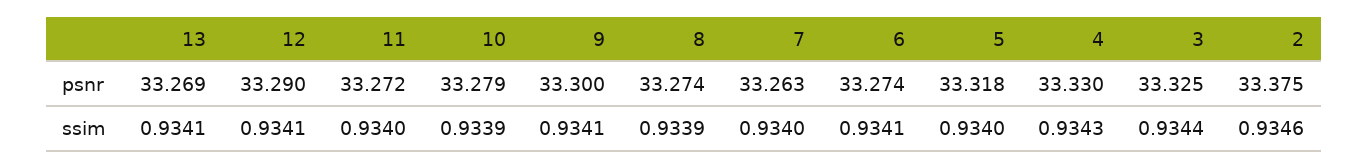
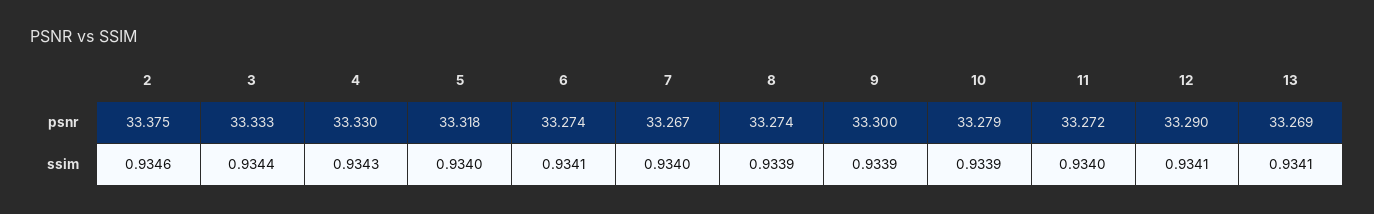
  {
    "13": {
      "psnr": 33.269,
      "ssim": 0.9341
    },
    "12": {
      "psnr": 33.29,
      "ssim": 0.9341
    },
    "11": {
      "psnr": 33.272,
      "ssim": 0.934
    },
    "10": {
      "psnr": 33.279,
      "ssim": 0.9339
    },
    "9": {
      "psnr": 33.3,
-     "ssim": 0.9341
+     "ssim": 0.9339
    },
    "8": {
      "psnr": 33.274,
      "ssim": 0.9339
    },
    "7": {
-     "psnr": 33.263,
+     "psnr": 33.267,
      "ssim": 0.934
    },
    "6": {
      "psnr": 33.274,
      "ssim": 0.9341
    },
    "5": {
      "psnr": 33.318,
      "ssim": 0.934
    },
    "4": {
      "psnr": 33.33,
      "ssim": 0.9343
    },
    "3": {
-     "psnr": 33.325,
+     "psnr": 33.333,
      "ssim": 0.9344
    },
    "2": {
      "psnr": 33.375,
      "ssim": 0.9346
    }
  }

